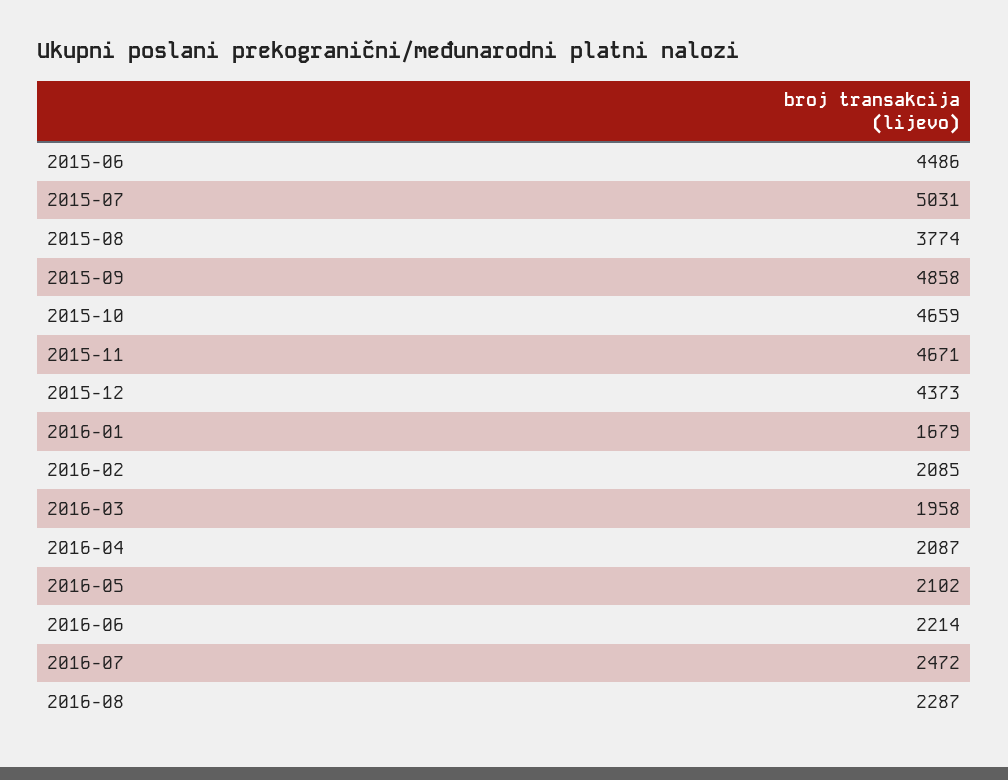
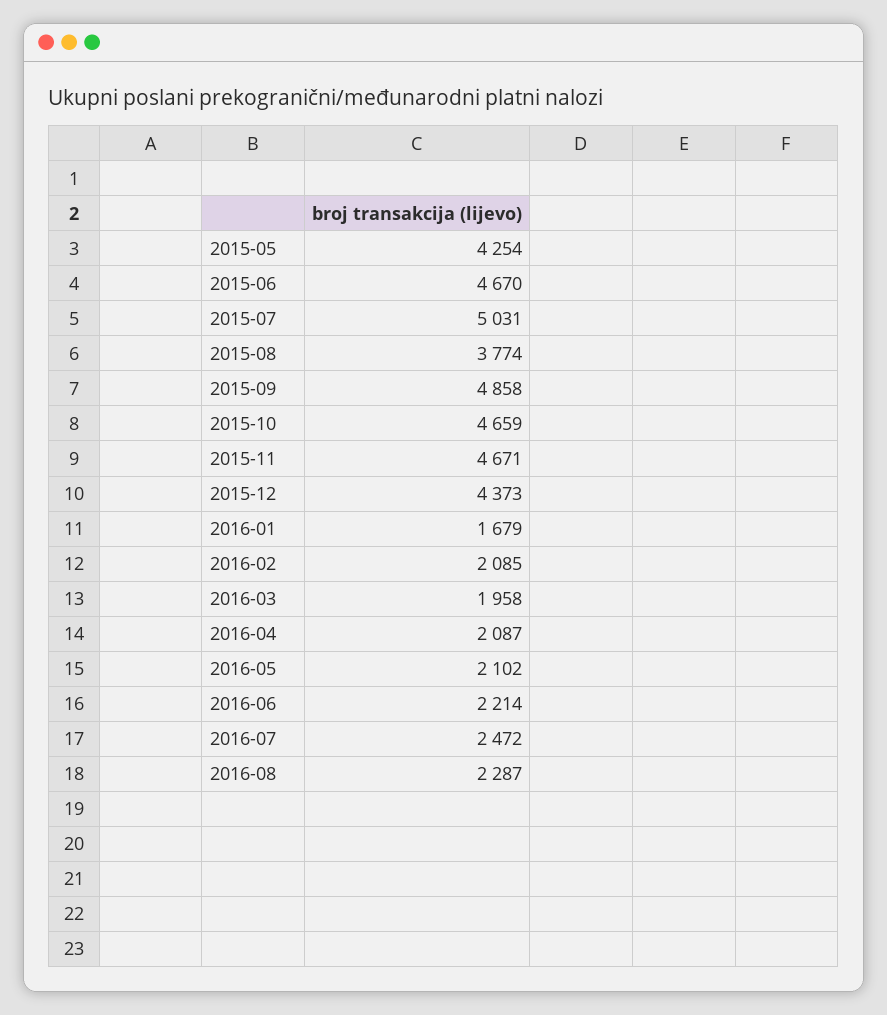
  {
-   "2015-06": 4486,
+   "2015-06": 4670,
    "2015-07": 5031,
    "2015-08": 3774,
    "2015-09": 4858,
    "2015-10": 4659,
    "2015-11": 4671,
    "2015-12": 4373,
    "2016-01": 1679,
    "2016-02": 2085,
    "2016-03": 1958,
    "2016-04": 2087,
    "2016-05": 2102,
    "2016-06": 2214,
    "2016-07": 2472,
-   "2016-08": 2287
+   "2016-08": 2287,
+   "2015-05": 4254
  }

